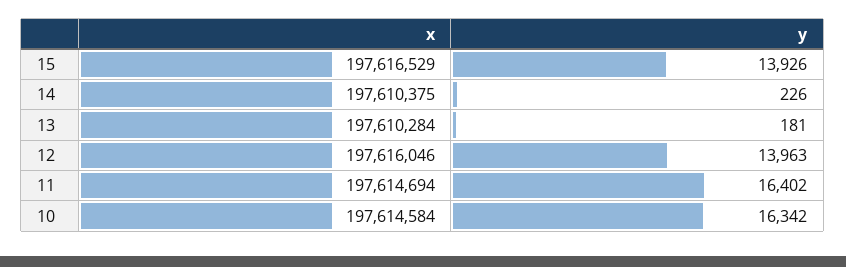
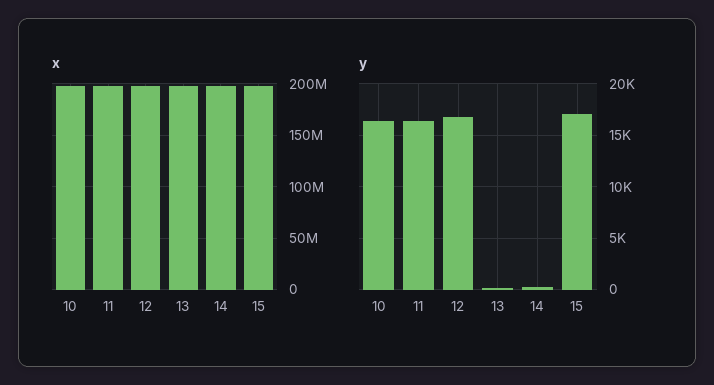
  {
    "x": {
      "15": 197616529,
      "14": 197610375,
      "13": 197610284,
      "12": 197616046,
      "11": 197614694,
      "10": 197614584
    },
    "y": {
-     "15": 13926,
+     "15": 17000,
      "14": 226,
      "13": 181,
-     "12": 13963,
+     "12": 17000,
      "11": 16402,
      "10": 16342
    }
  }

